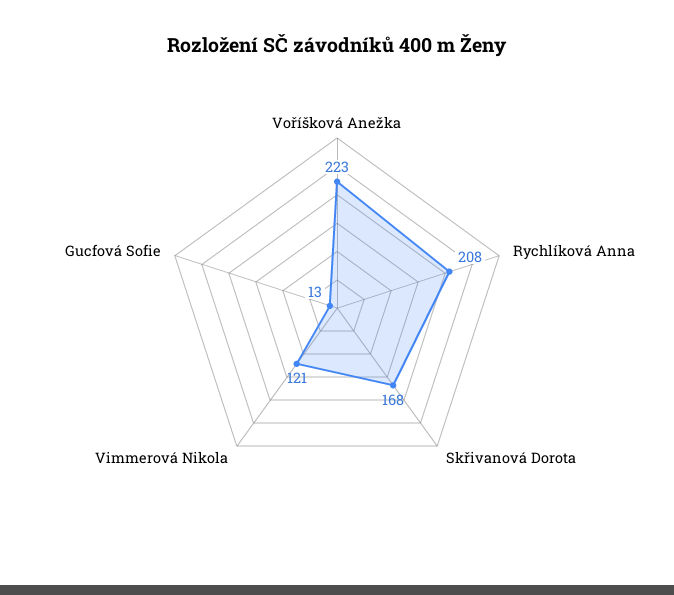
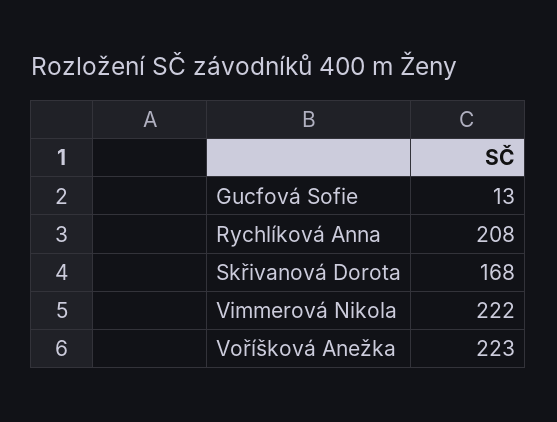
  {
    "Voříšková Anežka": 223,
    "Rychlíková Anna": 208,
    "Skřivanová Dorota": 168,
-   "Vimmerová Nikola": 121,
+   "Vimmerová Nikola": 222,
    "Gucfová Sofie": 13
  }

